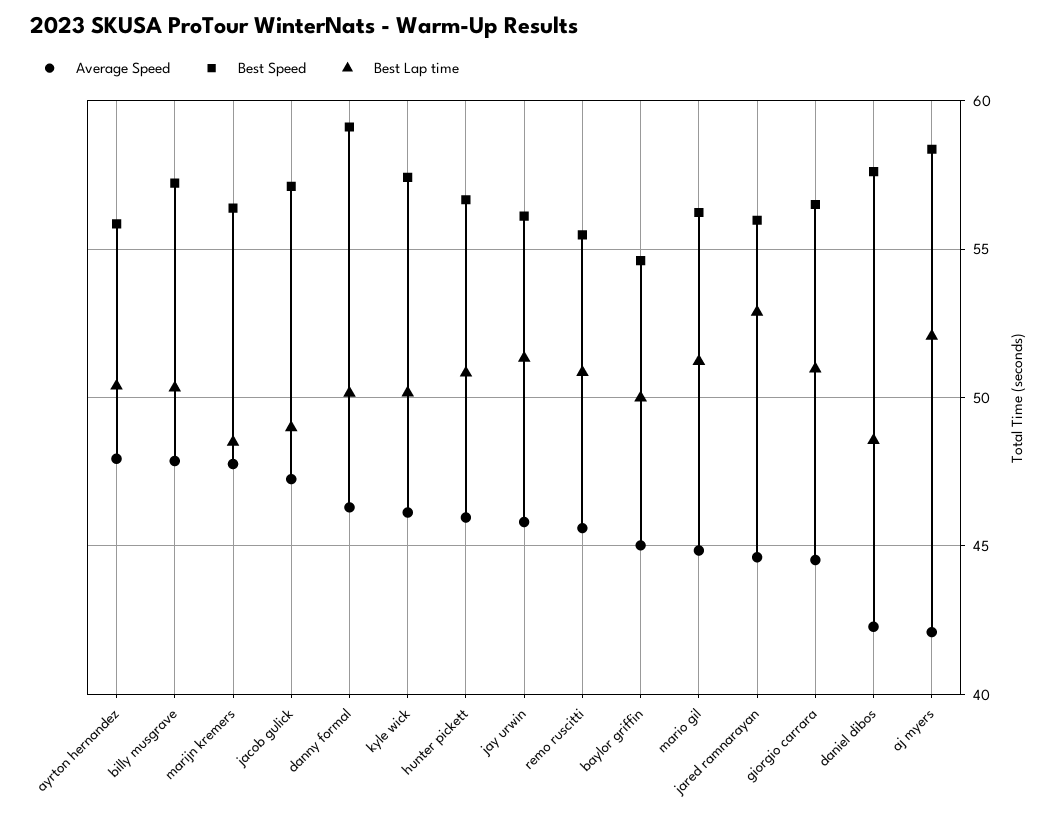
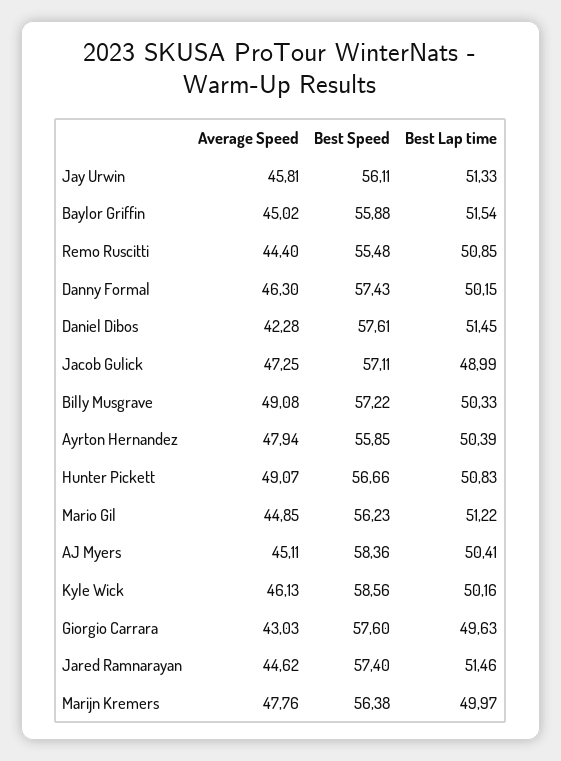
  {
    "Average Speed": {
      "ayrton hernandez": 47.94,
-     "billy musgrave": 48,
+     "billy musgrave": 49.08,
      "marijn kremers": 47.76,
      "jacob gulick": 47.25,
      "danny formal": 46.3,
      "kyle wick": 46.13,
-     "hunter pickett": 46,
+     "hunter pickett": 49.07,
      "jay urwin": 45.81,
-     "remo ruscitti": 45.5,
+     "remo ruscitti": 44.4,
      "baylor griffin": 45.02,
      "mario gil": 44.85,
      "jared ramnarayan": 44.62,
-     "giorgio carrara": 44.5,
+     "giorgio carrara": 43.03,
      "daniel dibos": 42.28,
-     "aj myers": 42
+     "aj myers": 45.11
    },
    "Best Speed": {
      "ayrton hernandez": 55.85,
      "billy musgrave": 57.22,
      "marijn kremers": 56.38,
      "jacob gulick": 57.11,
-     "danny formal": 59,
+     "danny formal": 57.43,
-     "kyle wick": 57.5,
+     "kyle wick": 58.56,
      "hunter pickett": 56.66,
      "jay urwin": 56.11,
      "remo ruscitti": 55.48,
-     "baylor griffin": 54.5,
+     "baylor griffin": 55.88,
      "mario gil": 56.23,
-     "jared ramnarayan": 56,
+     "jared ramnarayan": 57.4,
-     "giorgio carrara": 56.5,
+     "giorgio carrara": 57.6,
      "daniel dibos": 57.61,
      "aj myers": 58.36
    },
    "Best Lap time": {
      "ayrton hernandez": 50.39,
      "billy musgrave": 50.33,
-     "marijn kremers": 48.5,
+     "marijn kremers": 49.97,
      "jacob gulick": 48.99,
      "danny formal": 50.15,
      "kyle wick": 50.16,
      "hunter pickett": 50.83,
      "jay urwin": 51.33,
      "remo ruscitti": 50.85,
-     "baylor griffin": 50,
+     "baylor griffin": 51.54,
      "mario gil": 51.22,
-     "jared ramnarayan": 53,
+     "jared ramnarayan": 51.46,
-     "giorgio carrara": 51,
+     "giorgio carrara": 49.63,
-     "daniel dibos": 48.5,
+     "daniel dibos": 51.45,
-     "aj myers": 52
+     "aj myers": 50.41
    }
  }

